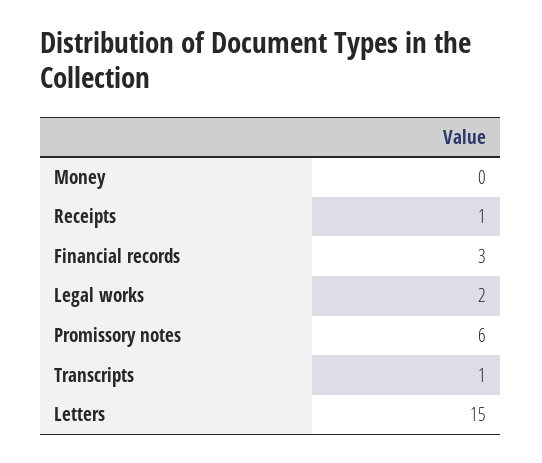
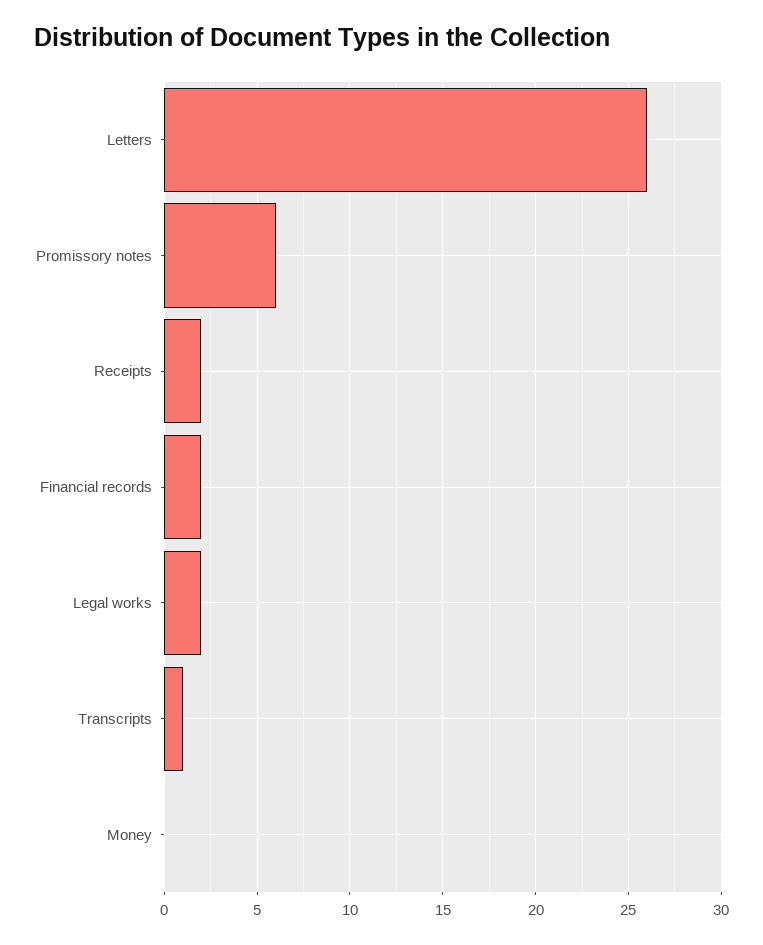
  {
    "Money": 0,
-   "Receipts": 1,
+   "Receipts": 2,
-   "Financial records": 3,
+   "Financial records": 2,
    "Legal works": 2,
    "Promissory notes": 6,
    "Transcripts": 1,
-   "Letters": 15
+   "Letters": 26
  }

